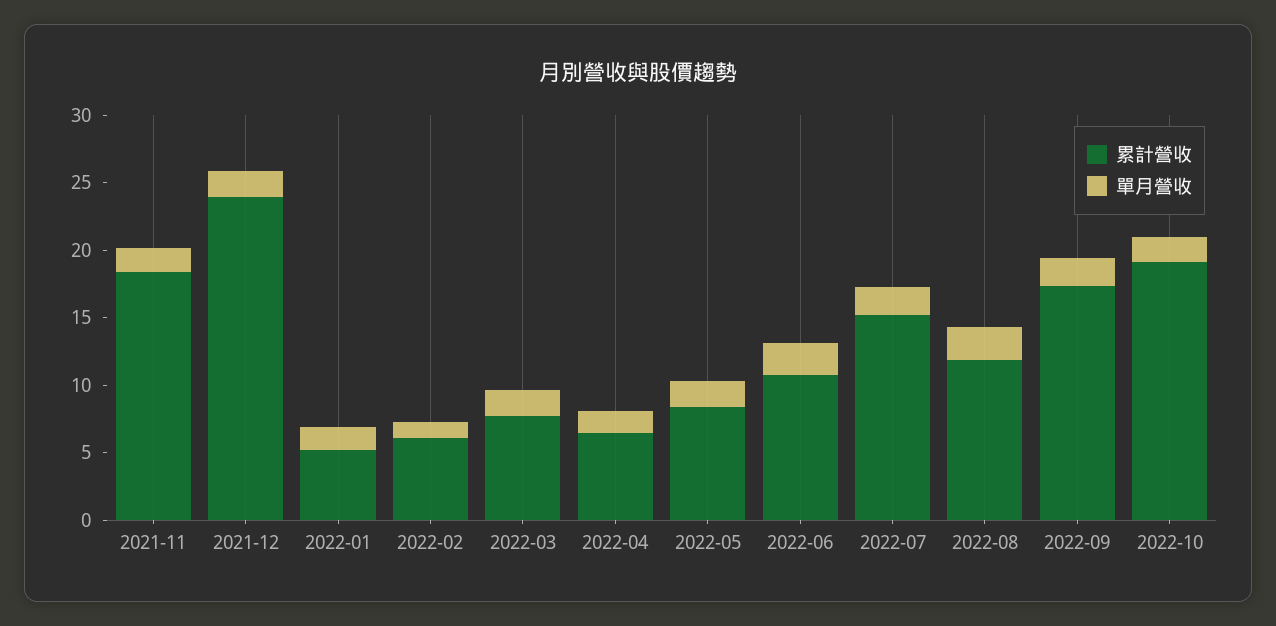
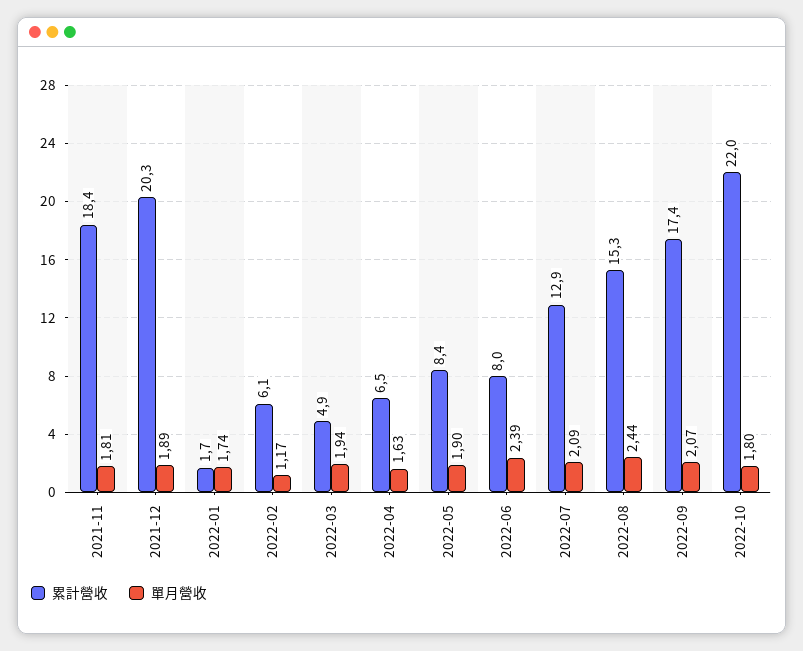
  {
    "累計營收": {
      "2021-11": 18.4,
-     "2021-12": 24,
+     "2021-12": 20.3,
-     "2022-01": 5,
+     "2022-01": 1.7,
      "2022-02": 6.1,
-     "2022-03": 8,
+     "2022-03": 4.9,
      "2022-04": 6.5,
      "2022-05": 8.4,
-     "2022-06": 11,
+     "2022-06": 8,
-     "2022-07": 15,
+     "2022-07": 12.9,
-     "2022-08": 12,
+     "2022-08": 15.3,
      "2022-09": 17.4,
-     "2022-10": 19
+     "2022-10": 22
    },
    "單月營收": {
      "2021-11": 1.81,
      "2021-12": 1.89,
      "2022-01": 1.74,
      "2022-02": 1.17,
      "2022-03": 1.94,
      "2022-04": 1.63,
      "2022-05": 1.9,
      "2022-06": 2.39,
      "2022-07": 2.09,
      "2022-08": 2.44,
      "2022-09": 2.07,
      "2022-10": 1.8
    }
  }

